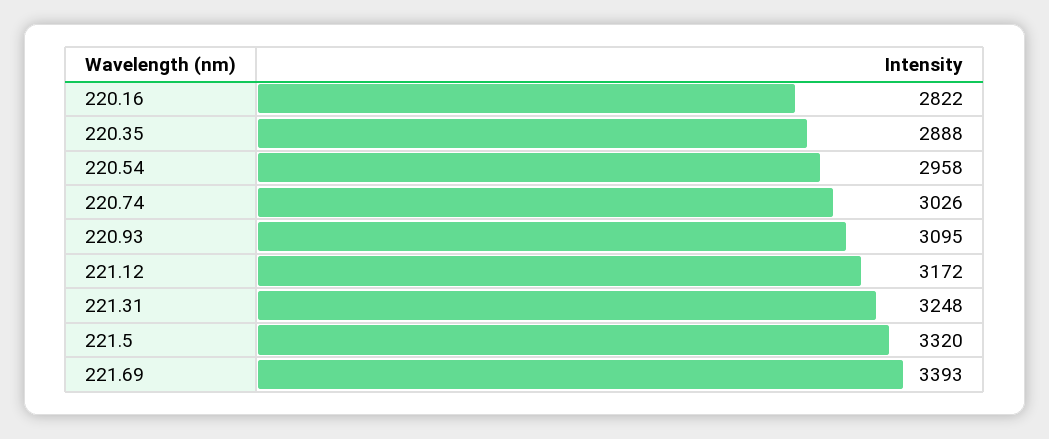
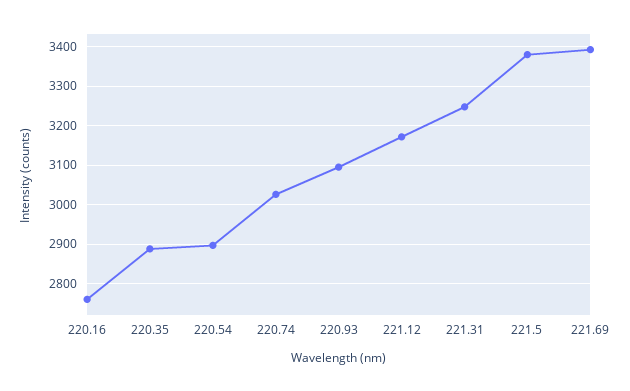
  {
-   "220.16": 2822,
+   "220.16": 2760,
    "220.35": 2888,
-   "220.54": 2958,
+   "220.54": 2900,
    "220.74": 3026,
    "220.93": 3095,
    "221.12": 3172,
    "221.31": 3248,
-   "221.5": 3320,
+   "221.5": 3380,
    "221.69": 3393
  }

